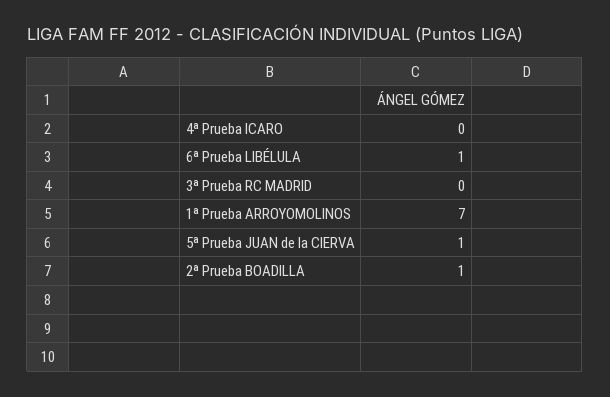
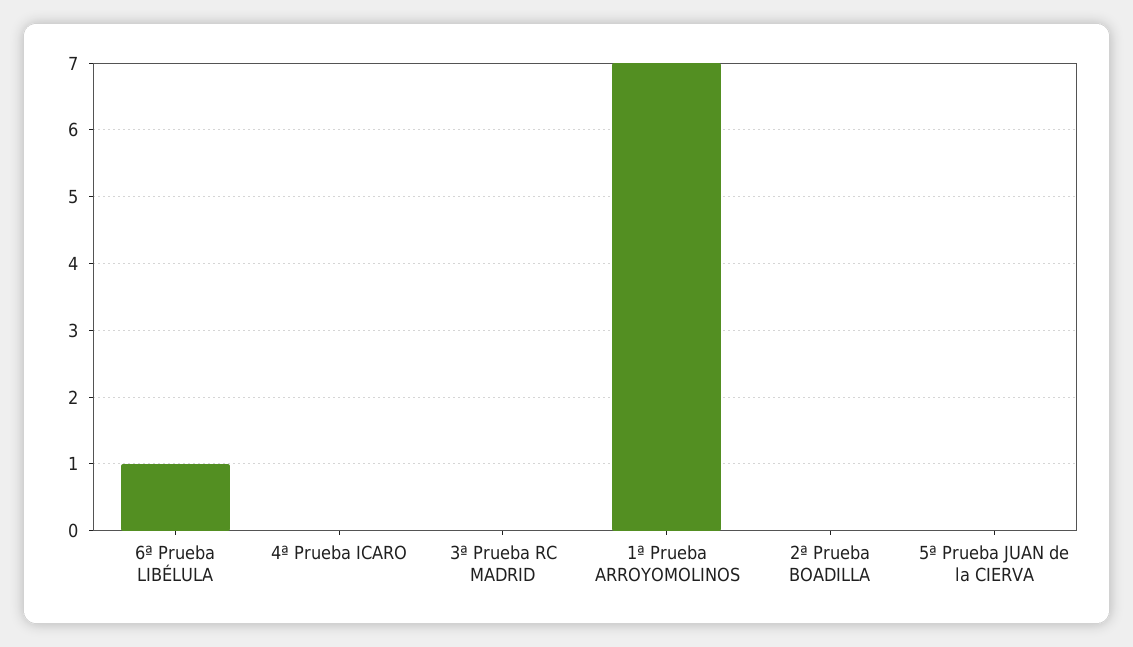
  {
    "4ª Prueba ICARO": 0,
    "6ª Prueba LIBÉLULA": 1,
    "3ª Prueba RC MADRID": 0,
    "1ª Prueba ARROYOMOLINOS": 7,
-   "5ª Prueba JUAN de la CIERVA": 1,
+   "5ª Prueba JUAN de la CIERVA": 0,
-   "2ª Prueba BOADILLA": 1
+   "2ª Prueba BOADILLA": 0
  }

